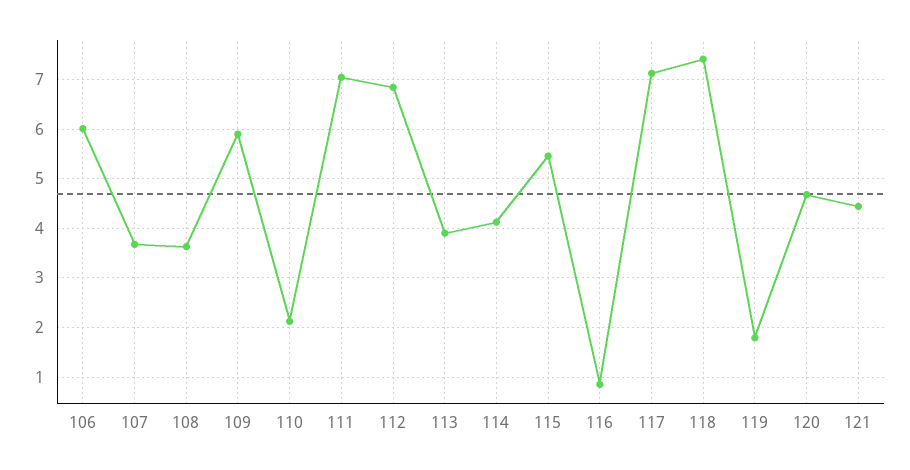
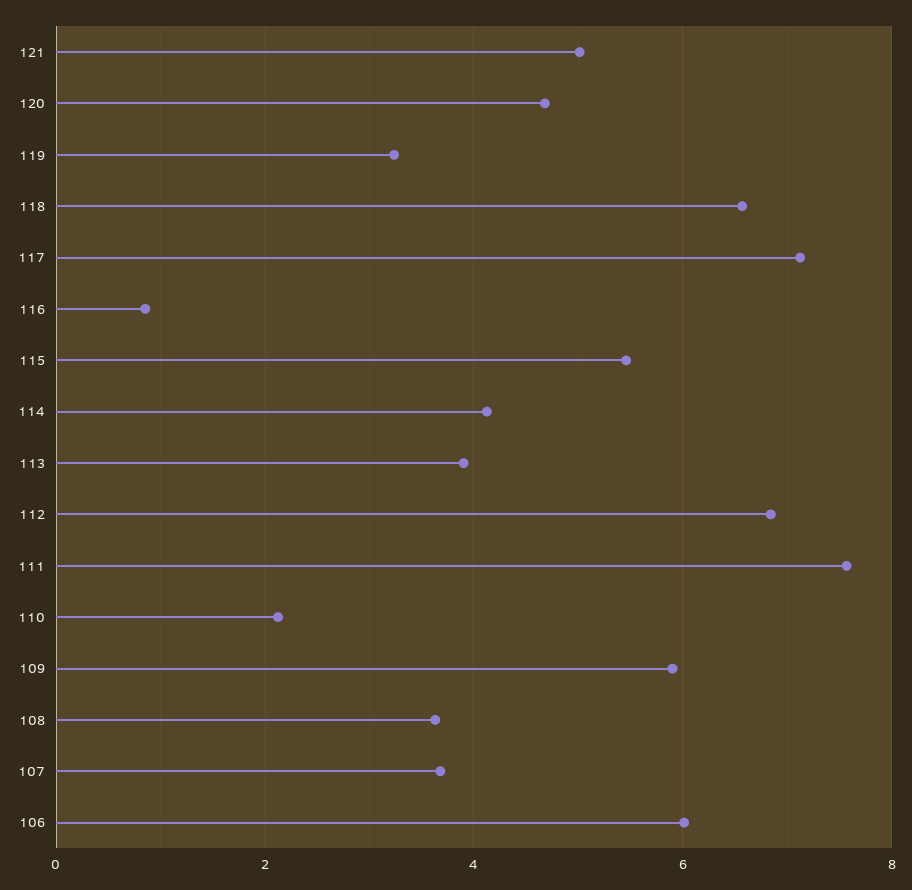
  {
    "106": 6,
    "107": 3.6,
    "108": 3.6,
    "109": 6,
    "110": 2.2,
-   "111": 7,
+   "111": 7.6,
    "112": 6.8,
    "113": 4,
    "114": 4.2,
    "115": 5.4,
    "116": 0.8,
    "117": 7.2,
-   "118": 7.4,
+   "118": 6.6,
-   "119": 1.8,
+   "119": 3.2,
    "120": 4.6,
-   "121": 4.4
+   "121": 5
  }

